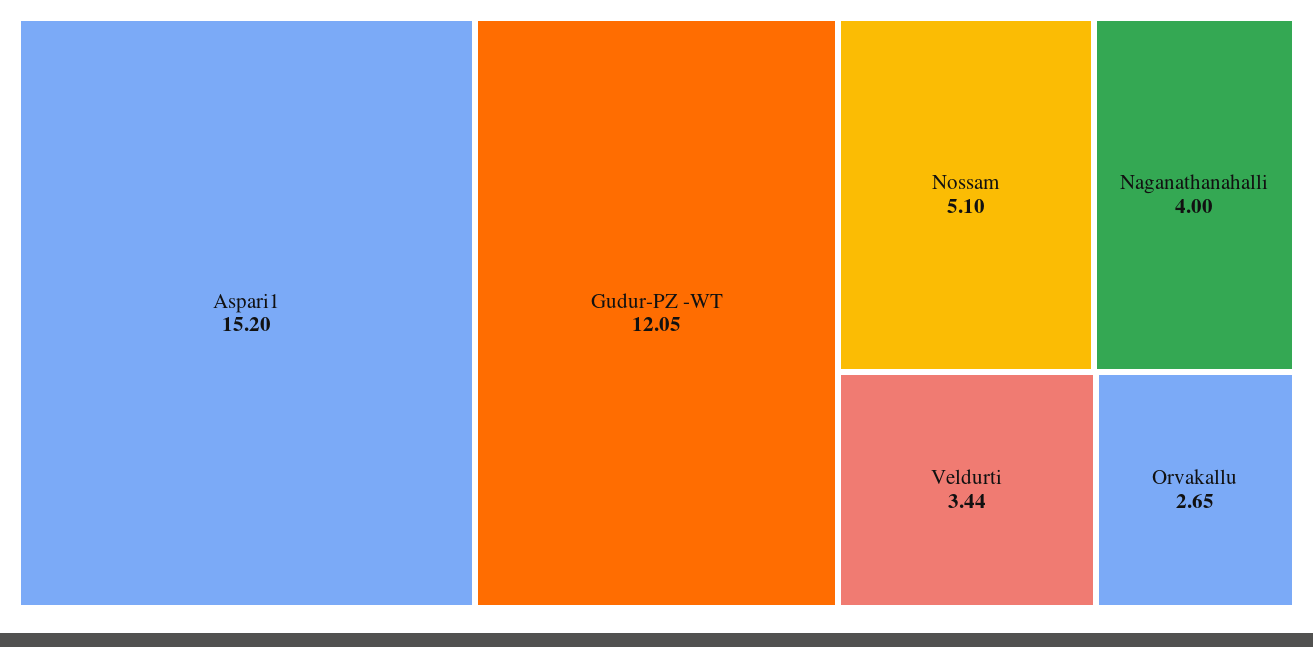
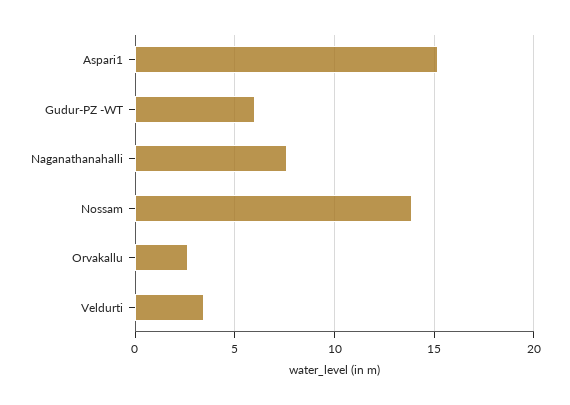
  {
    "Aspari1": 15.2,
-   "Gudur-PZ -WT": 12.05,
+   "Gudur-PZ -WT": 6,
-   "Nossam": 5.1,
+   "Nossam": 14,
-   "Naganathanahalli": 4,
+   "Naganathanahalli": 7.5,
    "Veldurti": 3.44,
    "Orvakallu": 2.65
  }

